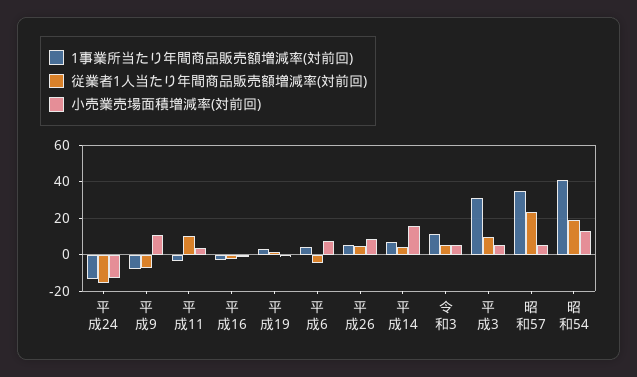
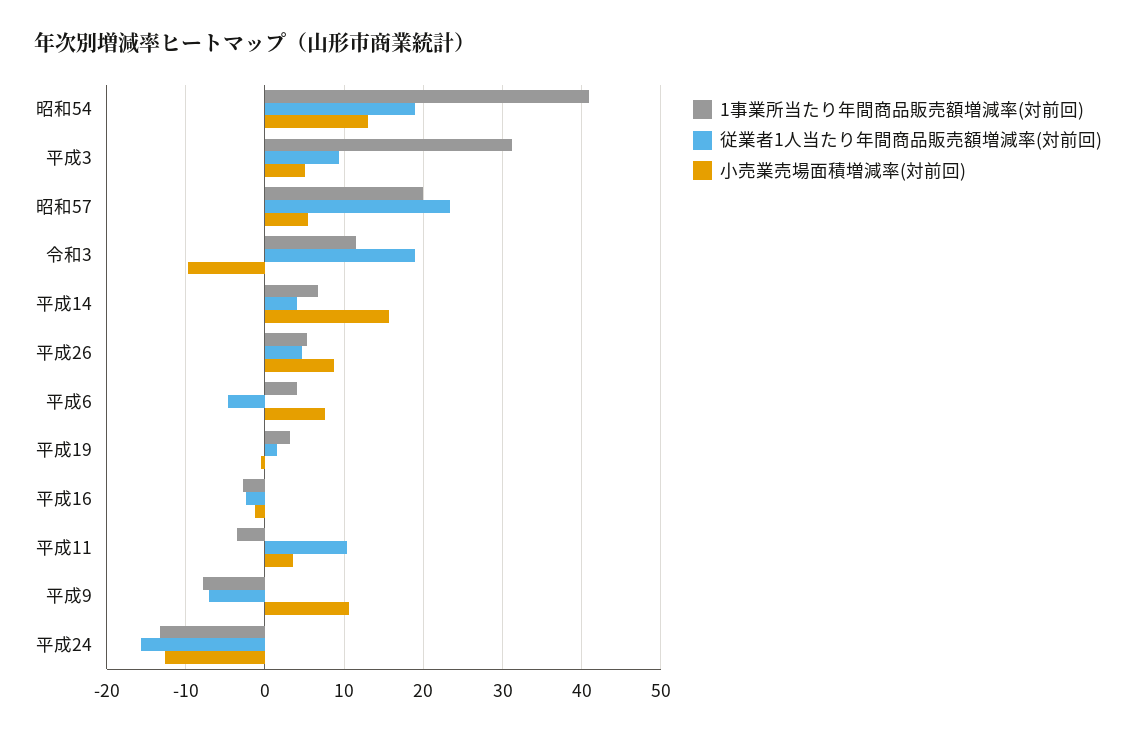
  {
    "1事業所当たり年間商品販売額増減率(対前回)": {
      "平成24": -13,
      "平成9": -8,
      "平成11": -4,
      "平成16": -3,
      "平成19": 3,
      "平成6": 4,
      "平成26": 5,
      "平成14": 7,
      "令和3": 11,
      "平成3": 31,
-     "昭和57": 35,
+     "昭和57": 20,
      "昭和54": 41
    },
    "従業者1人当たり年間商品販売額増減率(対前回)": {
      "平成24": -16,
      "平成9": -7,
      "平成11": 10,
      "平成16": -2,
      "平成19": 2,
      "平成6": -5,
      "平成26": 5,
      "平成14": 4,
-     "令和3": 5,
+     "令和3": 19,
      "平成3": 9,
      "昭和57": 23,
      "昭和54": 19
    },
    "小売業売場面積増減率(対前回)": {
      "平成24": -13,
      "平成9": 11,
      "平成11": 4,
      "平成16": -1,
      "平成19": -1,
      "平成6": 8,
      "平成26": 9,
      "平成14": 16,
-     "令和3": 5,
+     "令和3": -10,
      "平成3": 5,
      "昭和57": 5,
      "昭和54": 13
    }
  }

